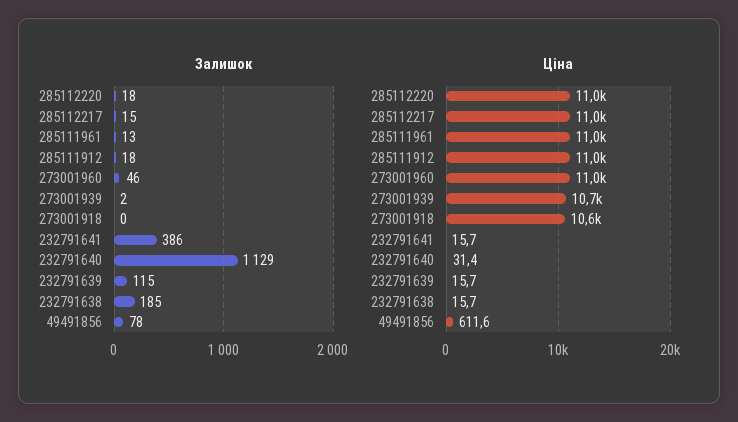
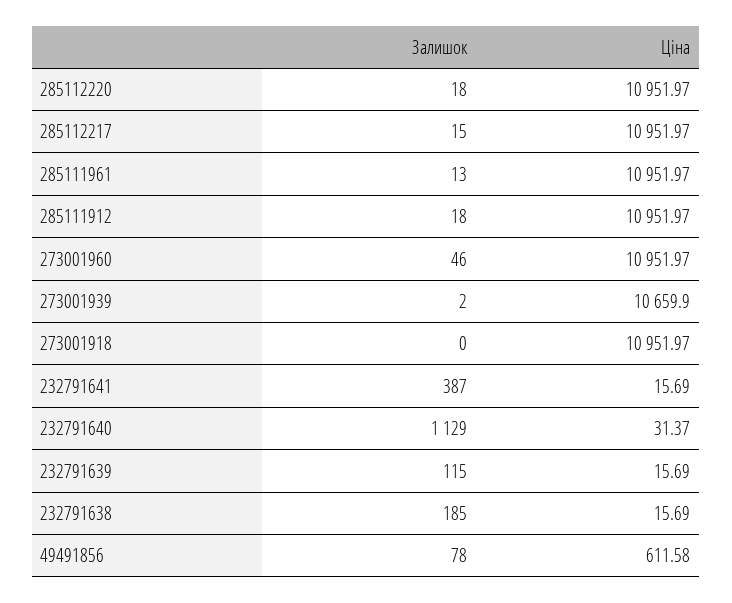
  {
    "Залишок": {
      "285112220": 18,
      "285112217": 15,
      "285111961": 13,
      "285111912": 18,
      "273001960": 46,
      "273001939": 2,
      "273001918": 0,
-     "232791641": 386,
+     "232791641": 387,
      "232791640": 1129,
      "232791639": 115,
      "232791638": 185,
      "49491856": 78
    },
    "Ціна": {
      "285112220": 10951.97,
      "285112217": 10951.97,
      "285111961": 10951.97,
      "285111912": 10951.97,
      "273001960": 10951.97,
      "273001939": 10659.9,
-     "273001918": 10600,
+     "273001918": 10951.97,
      "232791641": 15.69,
      "232791640": 31.37,
      "232791639": 15.69,
      "232791638": 15.69,
      "49491856": 611.58
    }
  }

